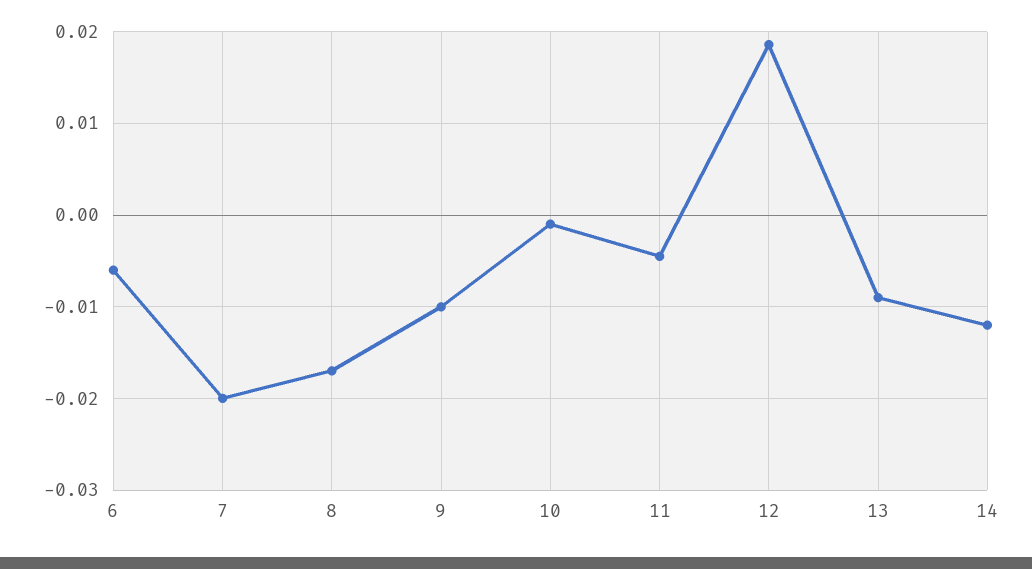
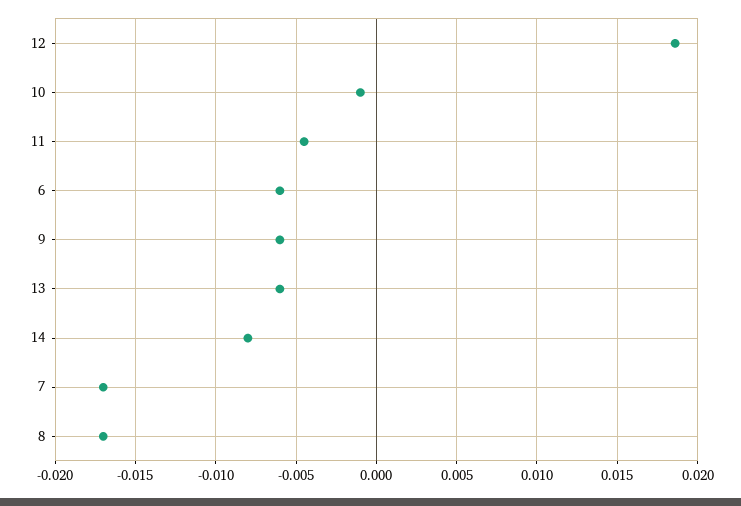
  {
    "6": -0.006,
-   "7": -0.02,
+   "7": -0.017,
    "8": -0.017,
-   "9": -0.01,
+   "9": -0.006,
    "10": -0.001,
    "11": -0.0045,
    "12": 0.0185,
-   "13": -0.009,
+   "13": -0.006,
-   "14": -0.012
+   "14": -0.008
  }

